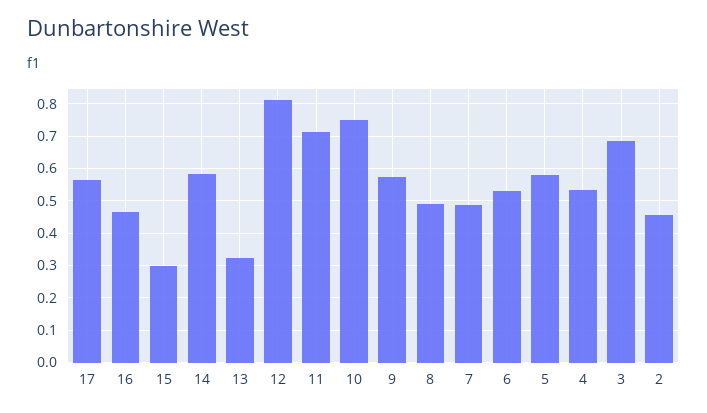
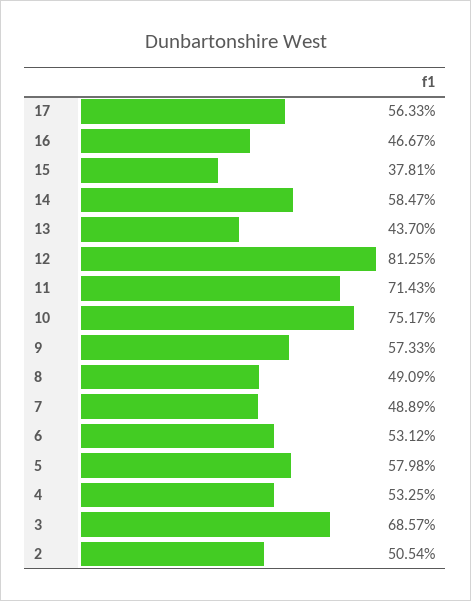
  {
    "17": 0.5633,
    "16": 0.4667,
-   "15": 0.3,
+   "15": 0.3781,
    "14": 0.5847,
-   "13": 0.32,
+   "13": 0.437,
    "12": 0.8125,
    "11": 0.7143,
    "10": 0.7517,
    "9": 0.5733,
    "8": 0.4909,
    "7": 0.4889,
    "6": 0.5312,
    "5": 0.5798,
    "4": 0.5325,
    "3": 0.6857,
-   "2": 0.46
+   "2": 0.5054
  }

